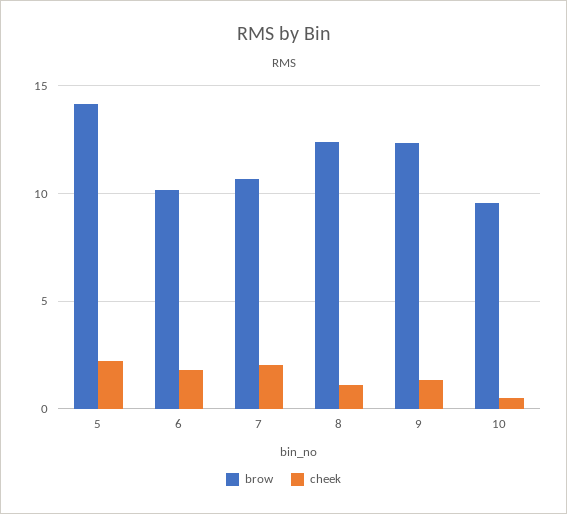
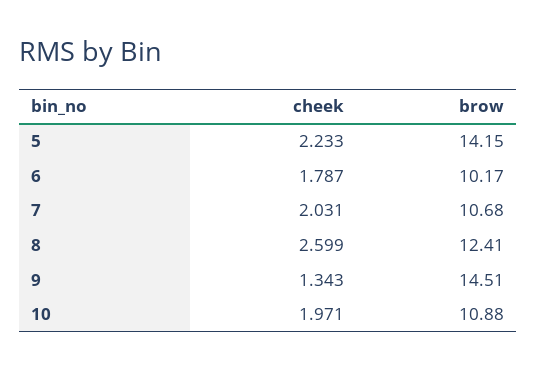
  {
    "brow": {
      "5": 14.15,
      "6": 10.17,
      "7": 10.68,
      "8": 12.41,
-     "9": 12.5,
+     "9": 14.51,
-     "10": 9.5
+     "10": 10.88
    },
    "cheek": {
      "5": 2.233,
      "6": 1.787,
      "7": 2.031,
-     "8": 1,
+     "8": 2.599,
      "9": 1.343,
-     "10": 0.5
+     "10": 1.971
    }
  }

